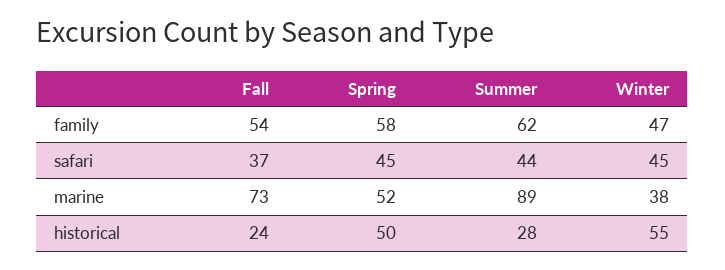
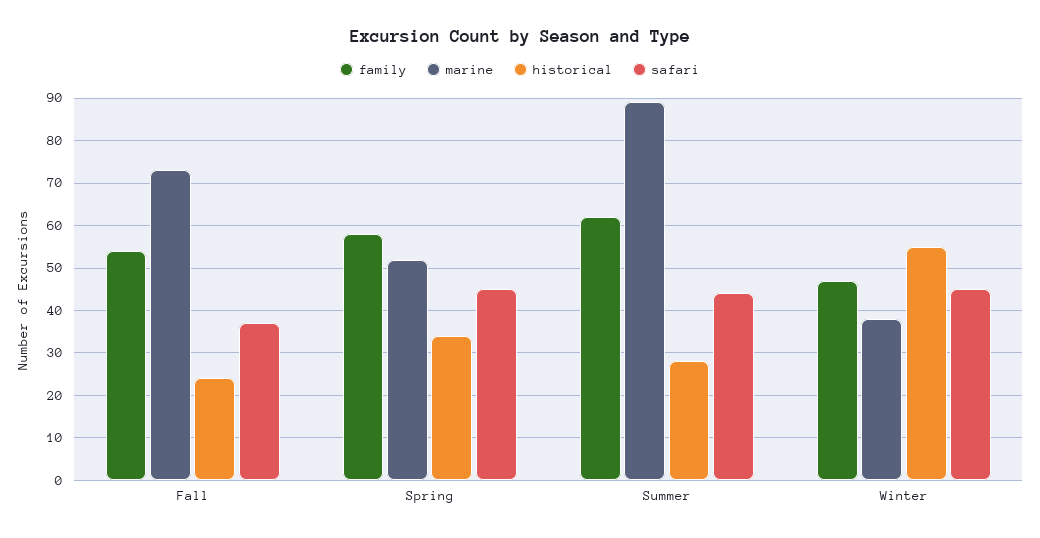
  {
    "family": {
      "Fall": 54,
      "Spring": 58,
      "Summer": 62,
      "Winter": 47
    },
    "safari": {
      "Fall": 37,
      "Spring": 45,
      "Summer": 44,
      "Winter": 45
    },
    "marine": {
      "Fall": 73,
      "Spring": 52,
      "Summer": 89,
      "Winter": 38
    },
    "historical": {
      "Fall": 24,
-     "Spring": 50,
+     "Spring": 35,
      "Summer": 28,
      "Winter": 55
    }
  }

